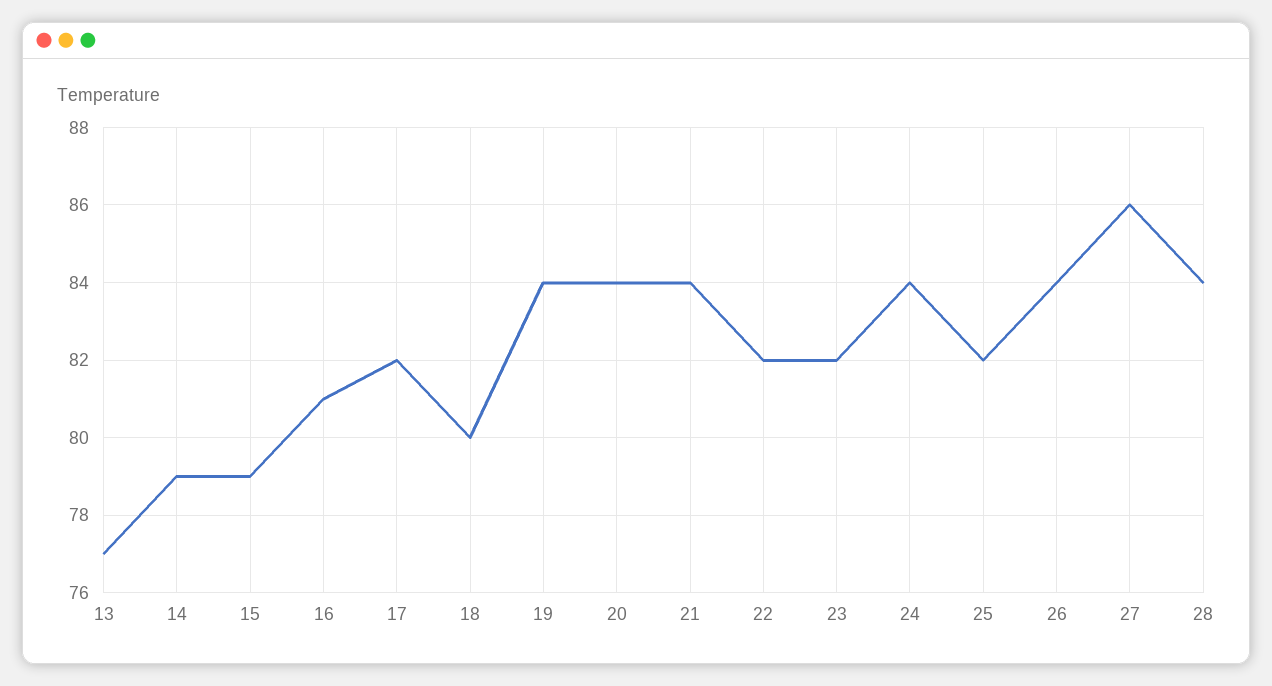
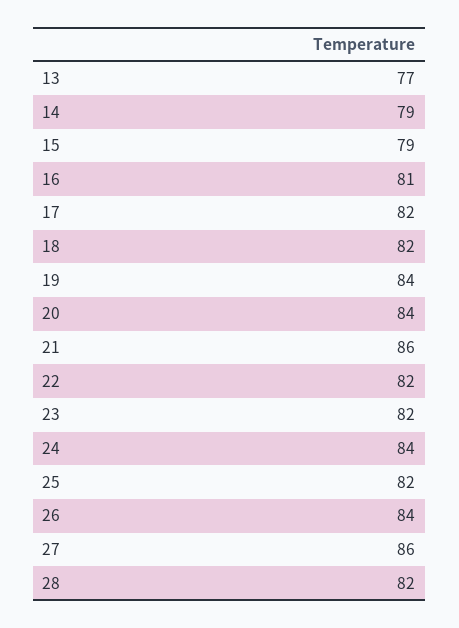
  {
    "13": 77,
    "14": 79,
    "15": 79,
    "16": 81,
    "17": 82,
-   "18": 80,
+   "18": 82,
    "19": 84,
    "20": 84,
-   "21": 84,
+   "21": 86,
    "22": 82,
    "23": 82,
    "24": 84,
    "25": 82,
    "26": 84,
    "27": 86,
-   "28": 84
+   "28": 82
  }

